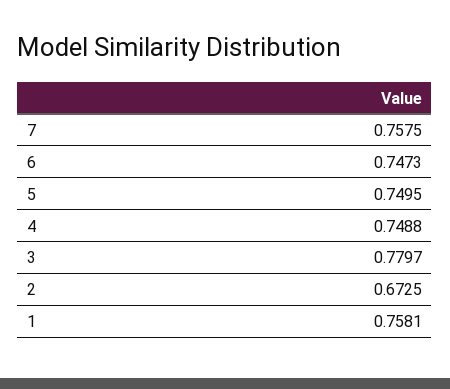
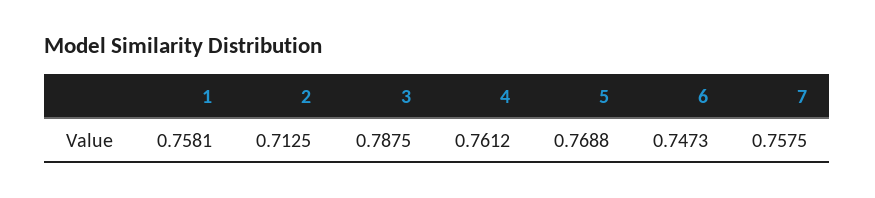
  {
    "7": 0.7575,
    "6": 0.7473,
-   "5": 0.7495,
+   "5": 0.7688,
-   "4": 0.7488,
+   "4": 0.7612,
-   "3": 0.7797,
+   "3": 0.7875,
-   "2": 0.6725,
+   "2": 0.7125,
    "1": 0.7581
  }

